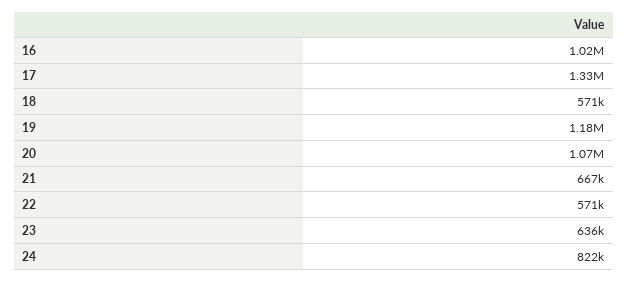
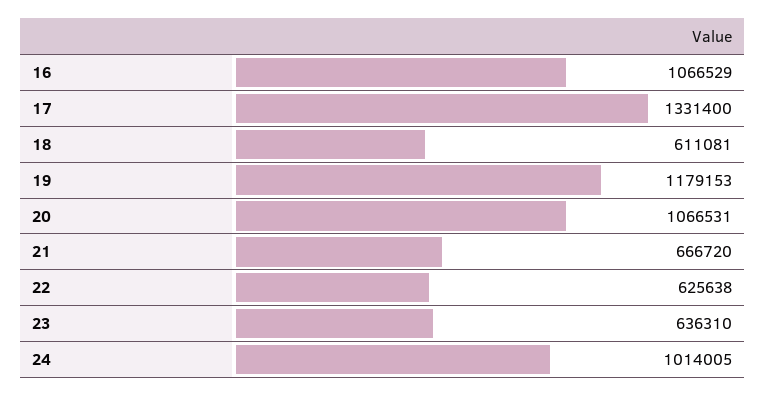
  {
-   "16": 1020000,
+   "16": 1066529,
    "17": 1331400,
-   "18": 571000,
+   "18": 611081,
    "19": 1179153,
    "20": 1066531,
    "21": 666720,
-   "22": 571000,
+   "22": 625638,
    "23": 636310,
-   "24": 822000
+   "24": 1014005
  }

